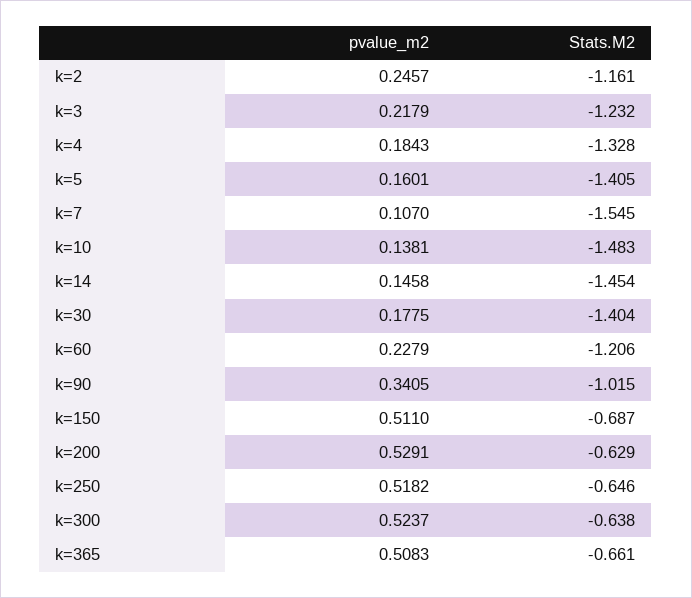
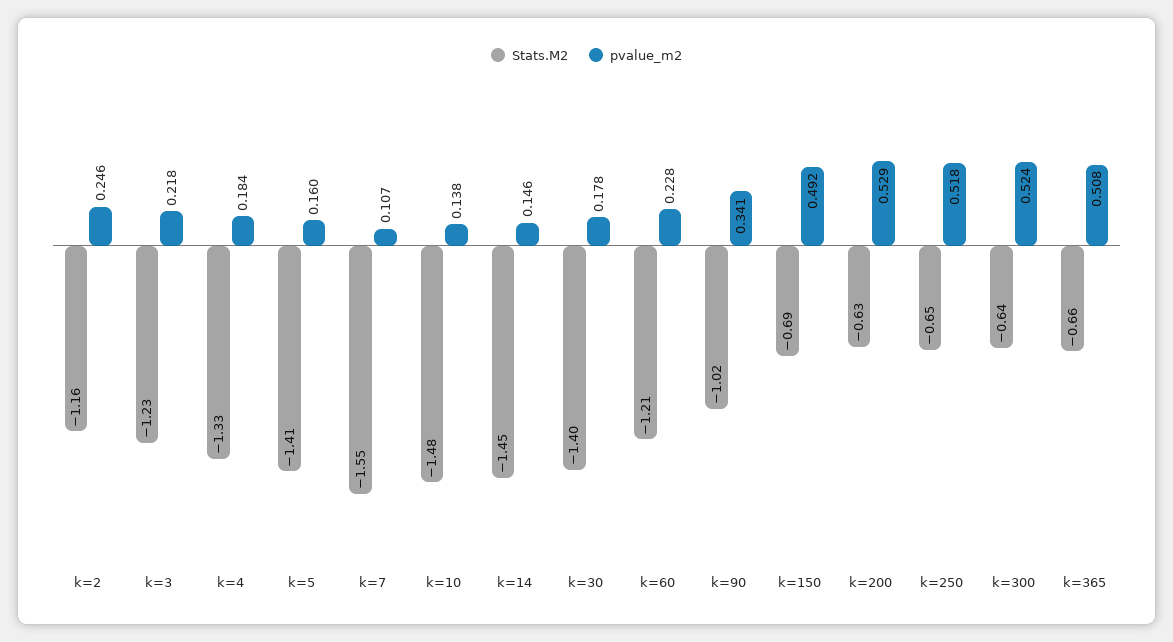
  {
    "pvalue_m2": {
      "k=2": 0.2457,
      "k=3": 0.2179,
      "k=4": 0.1843,
      "k=5": 0.1601,
      "k=7": 0.107,
      "k=10": 0.1381,
      "k=14": 0.1458,
      "k=30": 0.1775,
      "k=60": 0.2279,
      "k=90": 0.3405,
-     "k=150": 0.511,
+     "k=150": 0.492,
      "k=200": 0.5291,
      "k=250": 0.5182,
      "k=300": 0.5237,
      "k=365": 0.5083
    },
    "Stats.M2": {
      "k=2": -1.161,
      "k=3": -1.232,
      "k=4": -1.328,
      "k=5": -1.405,
      "k=7": -1.545,
      "k=10": -1.483,
      "k=14": -1.454,
      "k=30": -1.404,
      "k=60": -1.206,
      "k=90": -1.015,
      "k=150": -0.687,
      "k=200": -0.629,
      "k=250": -0.646,
      "k=300": -0.638,
      "k=365": -0.661
    }
  }

